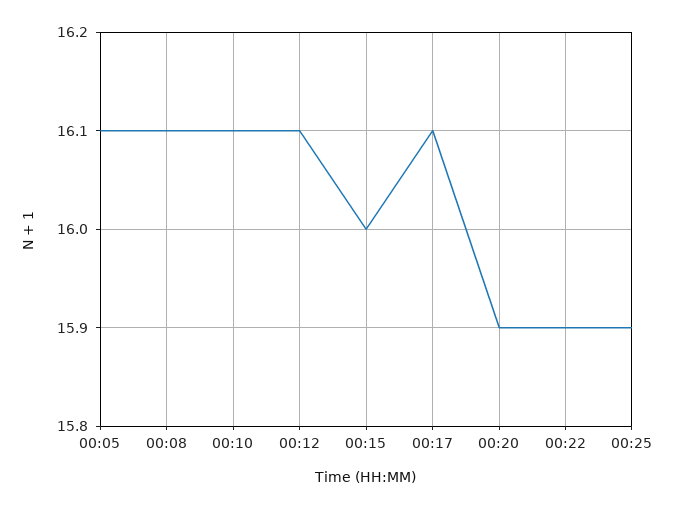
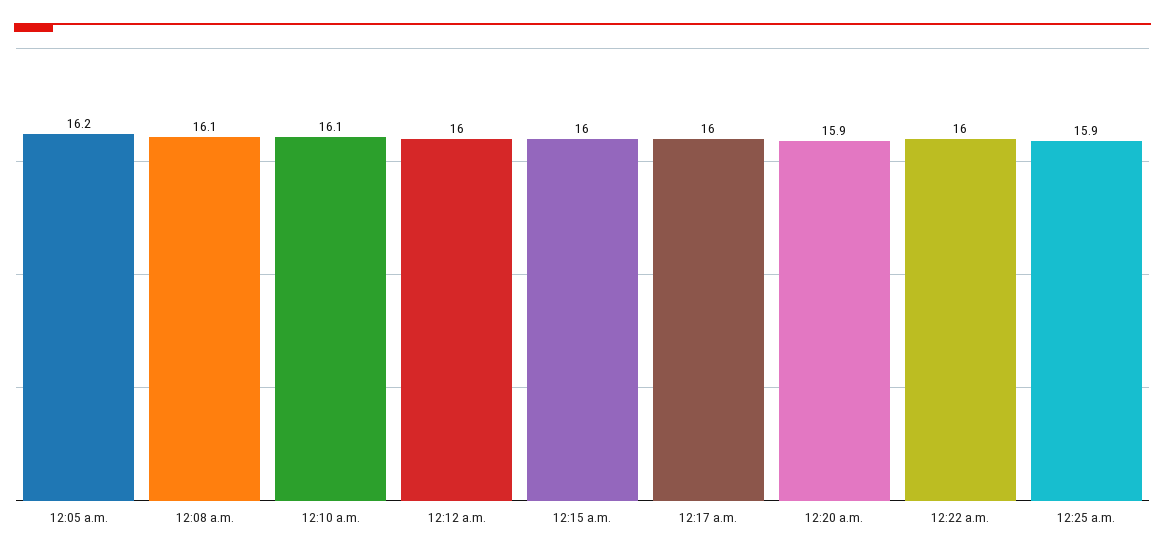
  {
-   "00:05": 16.1,
+   "00:05": 16.2,
    "00:08": 16.1,
    "00:10": 16.1,
-   "00:12": 16.1,
+   "00:12": 16,
    "00:15": 16,
-   "00:17": 16.1,
+   "00:17": 16,
    "00:20": 15.9,
-   "00:22": 15.9,
+   "00:22": 16,
    "00:25": 15.9
  }

